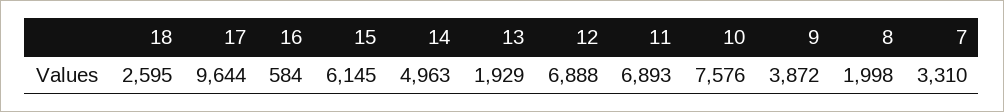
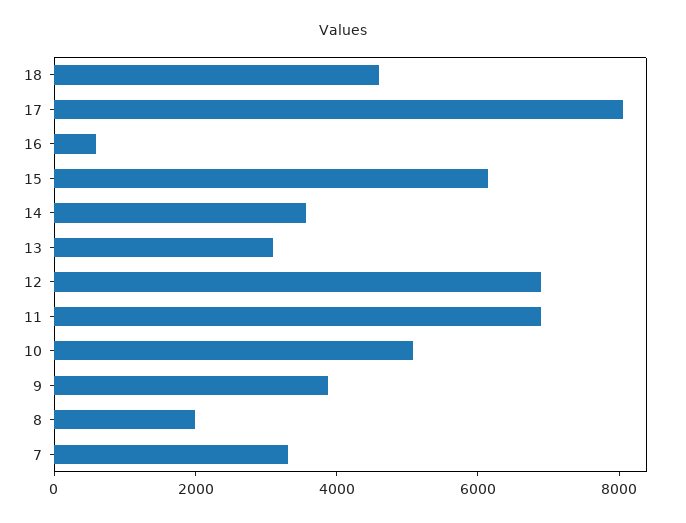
  {
-   "18": 2595,
+   "18": 4500,
-   "17": 9644,
+   "17": 8000,
    "16": 584,
    "15": 6145,
-   "14": 4963,
+   "14": 3500,
-   "13": 1929,
+   "13": 3000,
    "12": 6888,
    "11": 6893,
-   "10": 7576,
+   "10": 5000,
    "9": 3872,
    "8": 1998,
    "7": 3310
  }

